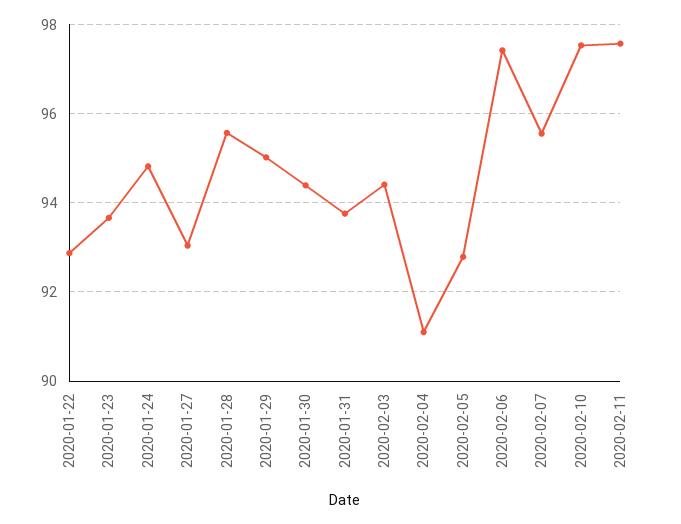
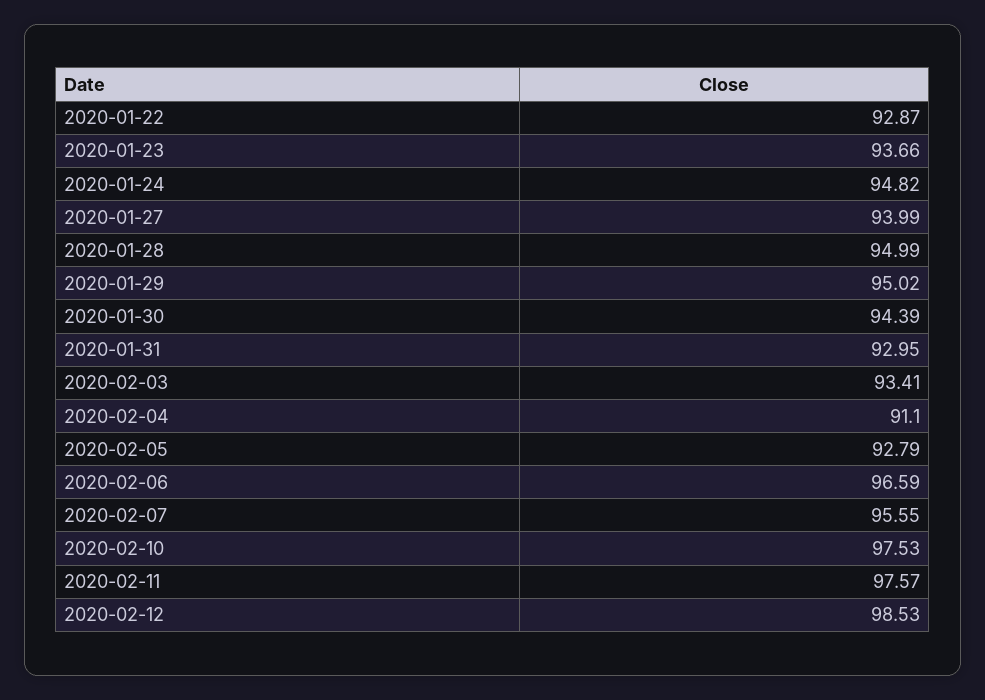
  {
    "2020-01-22": 92.87,
    "2020-01-23": 93.66,
    "2020-01-24": 94.82,
-   "2020-01-27": 93,
+   "2020-01-27": 93.99,
-   "2020-01-28": 95.6,
+   "2020-01-28": 94.99,
    "2020-01-29": 95.02,
    "2020-01-30": 94.39,
-   "2020-01-31": 93.8,
+   "2020-01-31": 92.95,
-   "2020-02-03": 94.4,
+   "2020-02-03": 93.41,
    "2020-02-04": 91.1,
    "2020-02-05": 92.79,
-   "2020-02-06": 97.4,
+   "2020-02-06": 96.59,
    "2020-02-07": 95.55,
    "2020-02-10": 97.53,
-   "2020-02-11": 97.57
+   "2020-02-11": 97.57,
+   "2020-02-12": 98.53
  }

